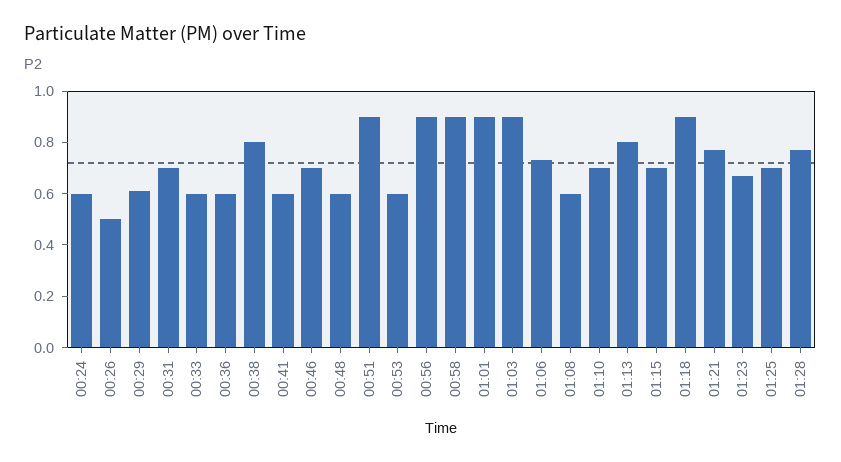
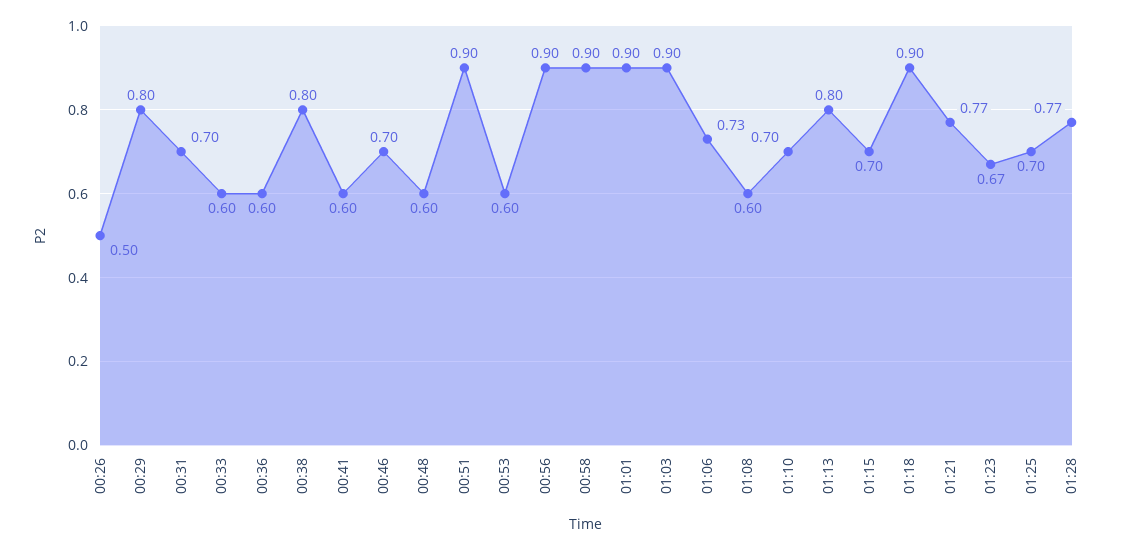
  {
-   "00:24": 0.6,
    "00:26": 0.5,
-   "00:29": 0.6,
+   "00:29": 0.8,
    "00:31": 0.7,
    "00:33": 0.6,
    "00:36": 0.6,
    "00:38": 0.8,
    "00:41": 0.6,
    "00:46": 0.7,
    "00:48": 0.6,
    "00:51": 0.9,
    "00:53": 0.6,
    "00:56": 0.9,
    "00:58": 0.9,
    "01:01": 0.9,
    "01:03": 0.9,
    "01:06": 0.73,
    "01:08": 0.6,
    "01:10": 0.7,
    "01:13": 0.8,
    "01:15": 0.7,
    "01:18": 0.9,
    "01:21": 0.77,
    "01:23": 0.67,
    "01:25": 0.7,
    "01:28": 0.77
  }

